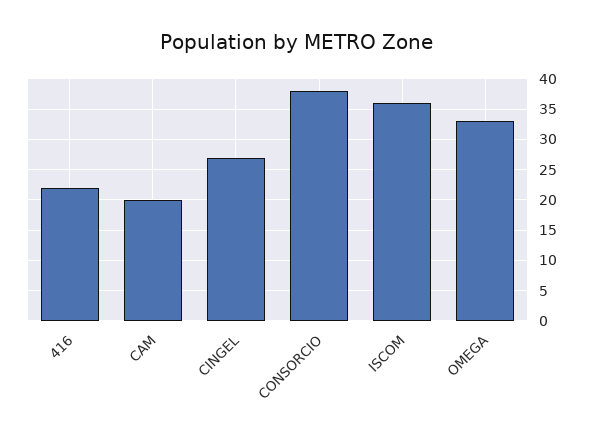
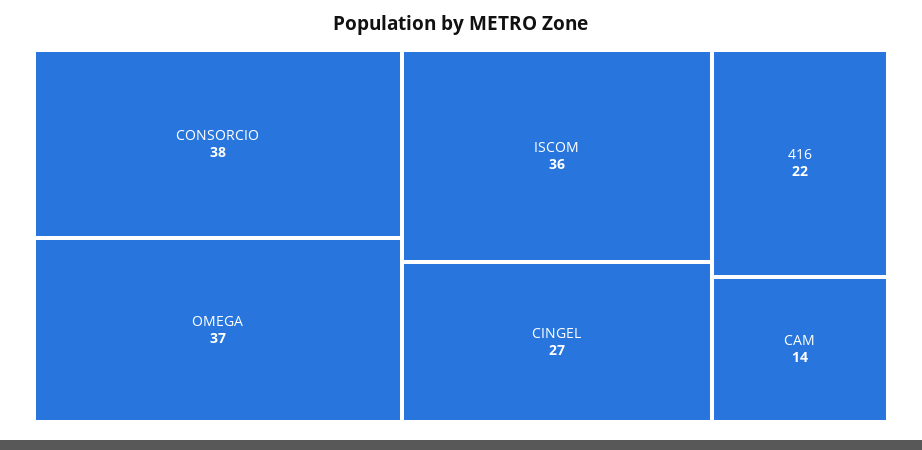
  {
    "416": 22,
-   "CAM": 20,
+   "CAM": 14,
    "CINGEL": 27,
    "CONSORCIO": 38,
    "ISCOM": 36,
-   "OMEGA": 33
+   "OMEGA": 37
  }

